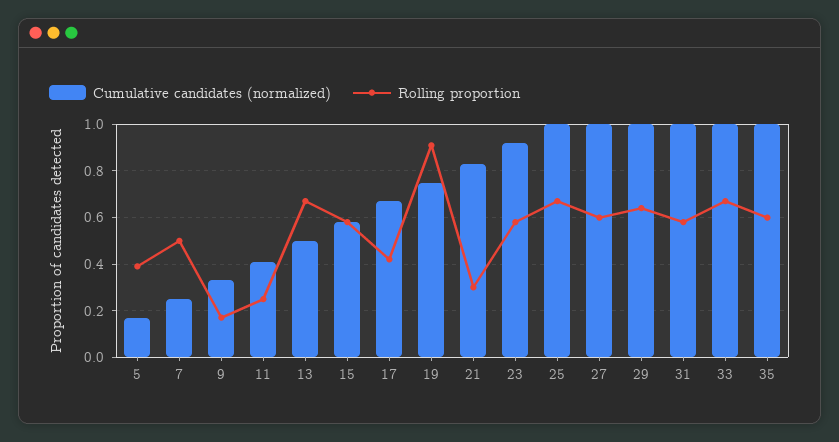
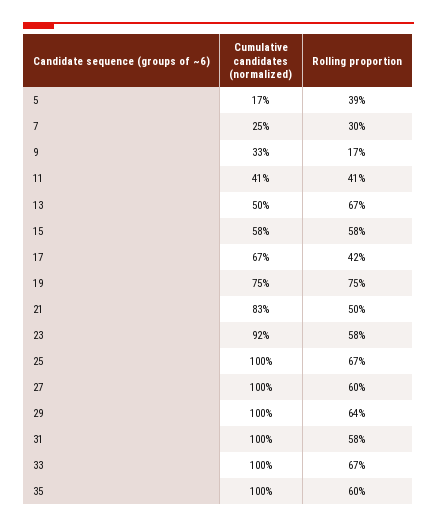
  {
    "Cumulative candidates (normalized)": {
      "5": 0.17,
      "7": 0.25,
      "9": 0.33,
      "11": 0.41,
      "13": 0.5,
      "15": 0.58,
      "17": 0.67,
      "19": 0.75,
      "21": 0.83,
      "23": 0.92,
      "25": 1,
      "27": 1,
      "29": 1,
      "31": 1,
      "33": 1,
      "35": 1
    },
    "Rolling proportion": {
      "5": 0.39,
-     "7": 0.5,
+     "7": 0.3,
      "9": 0.17,
-     "11": 0.25,
+     "11": 0.41,
      "13": 0.67,
      "15": 0.58,
      "17": 0.42,
-     "19": 0.9,
+     "19": 0.75,
-     "21": 0.3,
+     "21": 0.5,
      "23": 0.58,
      "25": 0.67,
      "27": 0.6,
      "29": 0.64,
      "31": 0.58,
      "33": 0.67,
      "35": 0.6
    }
  }

